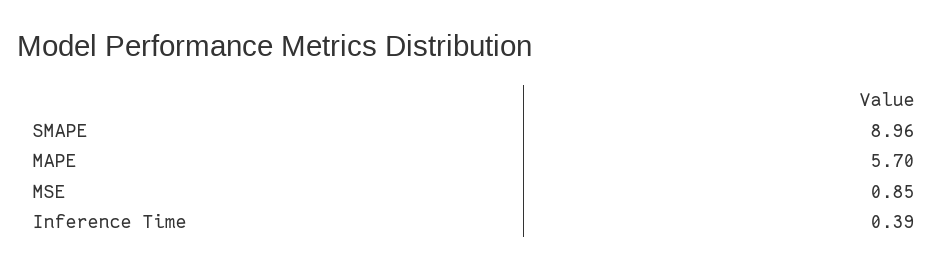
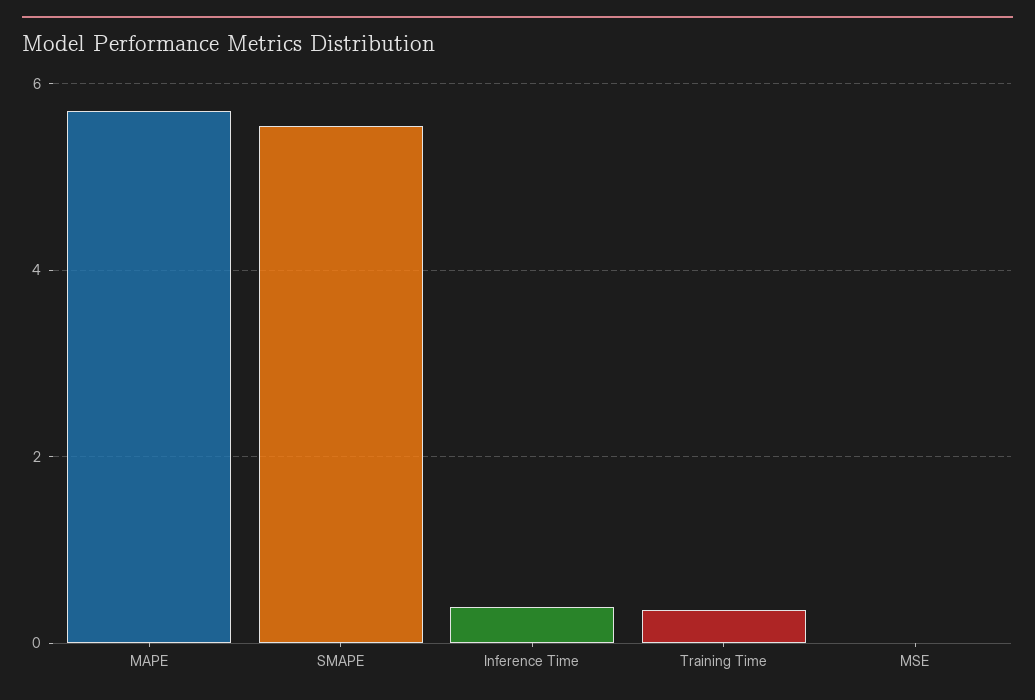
  {
-   "SMAPE": 8.96,
+   "SMAPE": 5.6,
    "MAPE": 5.7,
-   "MSE": 0.85,
+   "MSE": 0,
-   "Inference Time": 0.39
+   "Inference Time": 0.39,
+   "Training Time": 0.4
  }

